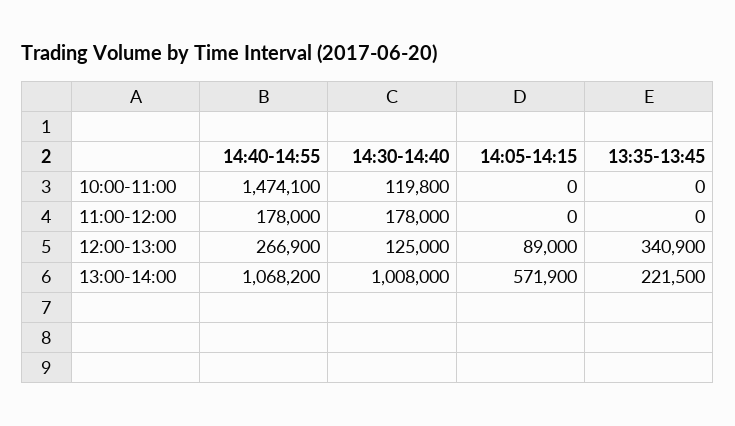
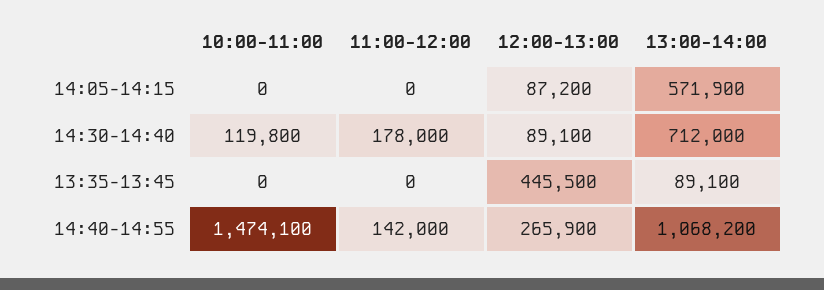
  {
    "14:40-14:55": {
      "10:00-11:00": 1474100,
-     "11:00-12:00": 178000,
+     "11:00-12:00": 142000,
-     "12:00-13:00": 266900,
+     "12:00-13:00": 265900,
      "13:00-14:00": 1068200
    },
    "14:30-14:40": {
      "10:00-11:00": 119800,
      "11:00-12:00": 178000,
-     "12:00-13:00": 125000,
+     "12:00-13:00": 89100,
-     "13:00-14:00": 1008000
+     "13:00-14:00": 712000
    },
    "14:05-14:15": {
      "10:00-11:00": 0,
      "11:00-12:00": 0,
-     "12:00-13:00": 89000,
+     "12:00-13:00": 87200,
      "13:00-14:00": 571900
    },
    "13:35-13:45": {
      "10:00-11:00": 0,
      "11:00-12:00": 0,
-     "12:00-13:00": 340900,
+     "12:00-13:00": 445500,
-     "13:00-14:00": 221500
+     "13:00-14:00": 89100
    }
  }

